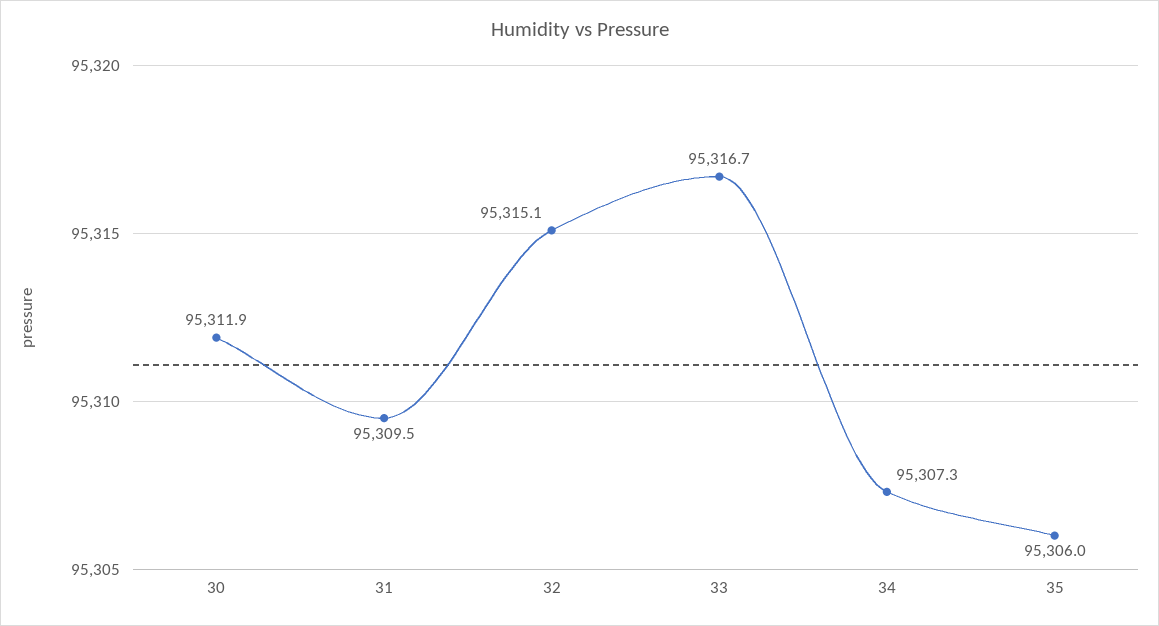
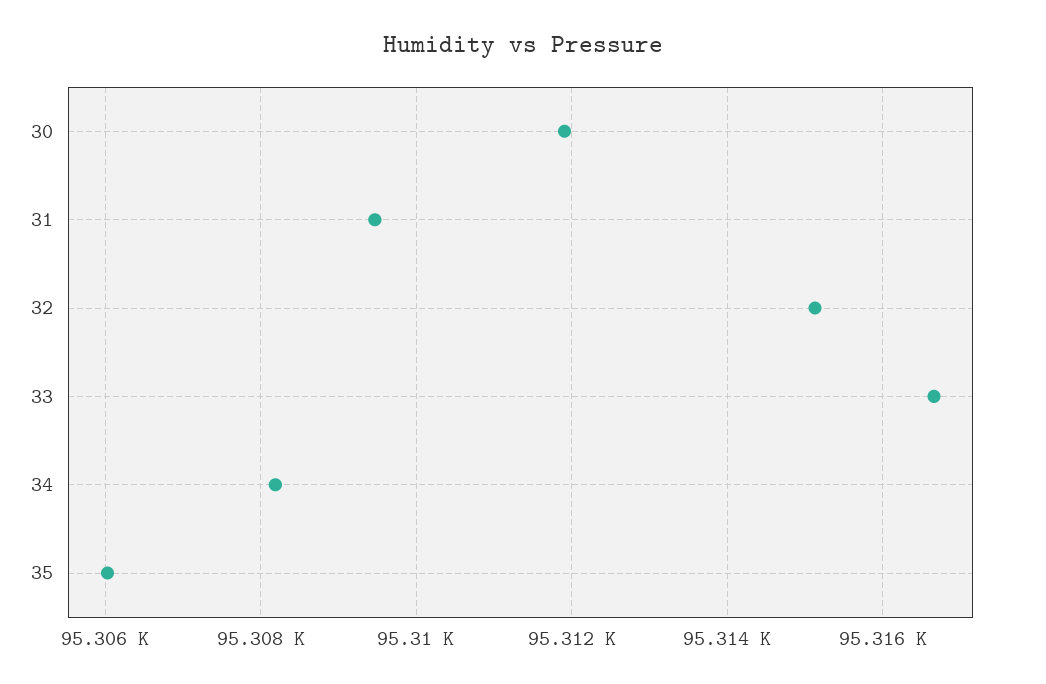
  {
    "30": 95311.9,
    "31": 95309.5,
    "32": 95315.1,
    "33": 95316.7,
-   "34": 95307.3,
+   "34": 95308.2,
    "35": 95306
  }

